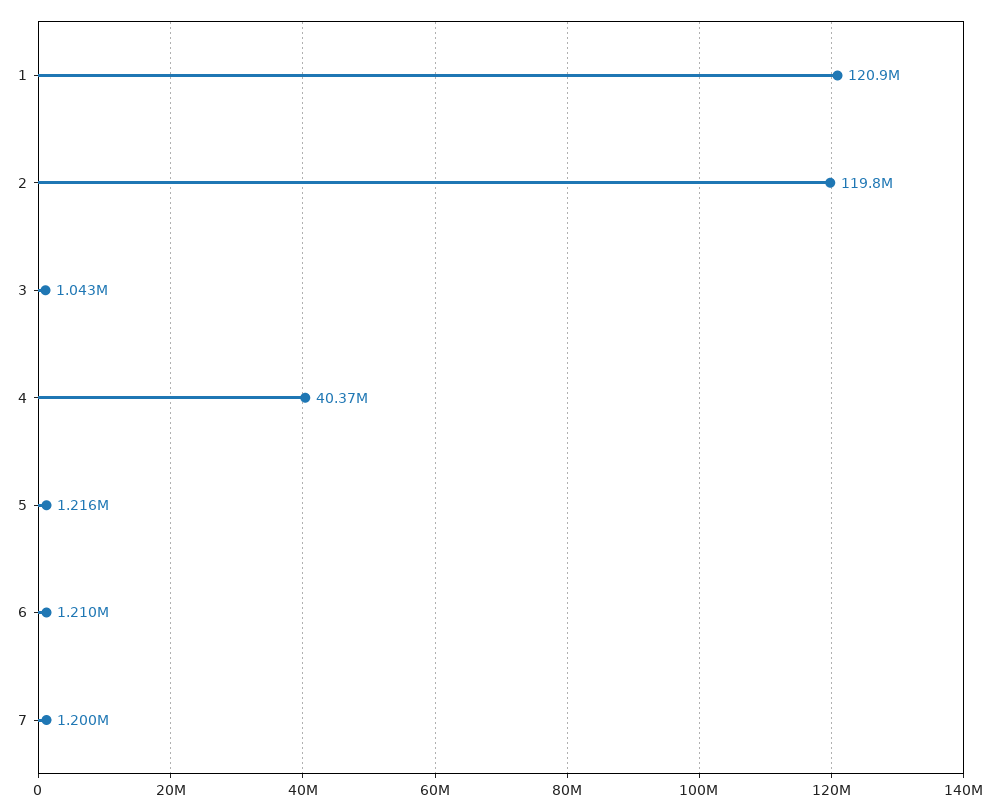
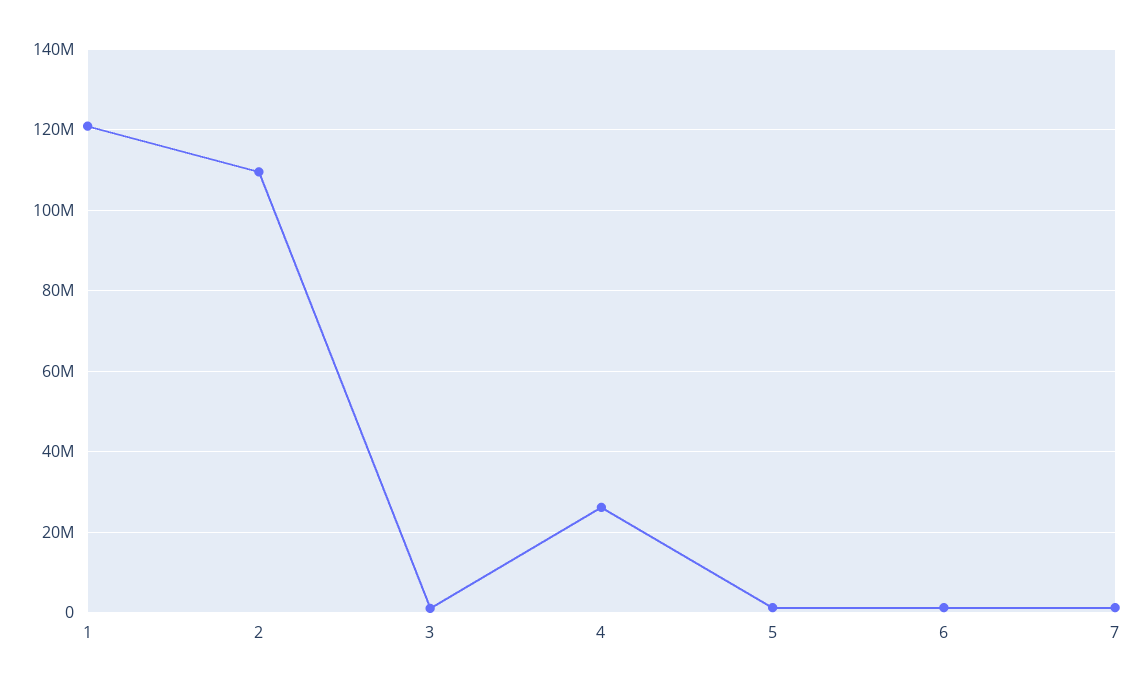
  {
    "1": 120900000,
-   "2": 119800000,
+   "2": 110000000,
    "3": 1043000,
-   "4": 40370000,
+   "4": 26000000,
    "5": 1216000,
    "6": 1210000,
    "7": 1200000
  }

